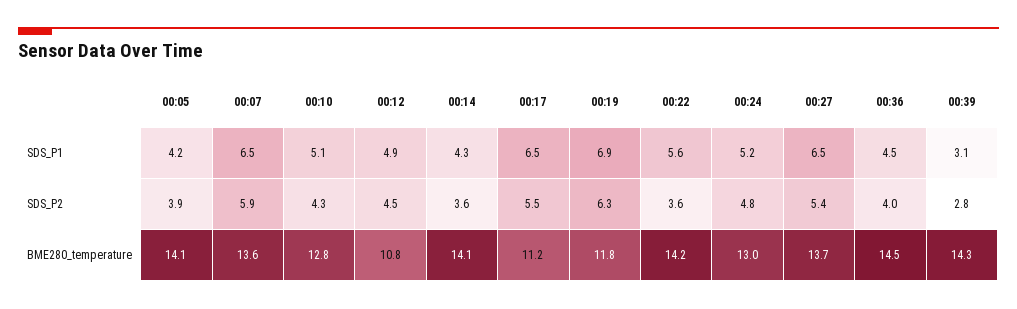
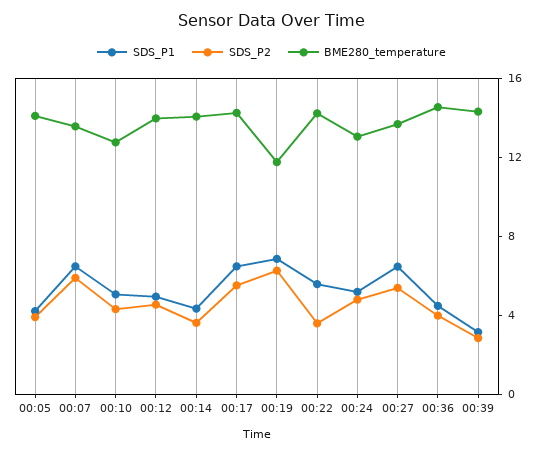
  {
    "SDS_P1": {
      "00:05": 4.2,
      "00:07": 6.5,
      "00:10": 5.1,
      "00:12": 4.9,
      "00:14": 4.3,
      "00:17": 6.5,
      "00:19": 6.9,
      "00:22": 5.6,
      "00:24": 5.2,
      "00:27": 6.5,
      "00:36": 4.5,
      "00:39": 3.1
    },
    "SDS_P2": {
      "00:05": 3.9,
      "00:07": 5.9,
      "00:10": 4.3,
      "00:12": 4.5,
      "00:14": 3.6,
      "00:17": 5.5,
      "00:19": 6.3,
      "00:22": 3.6,
      "00:24": 4.8,
      "00:27": 5.4,
      "00:36": 4,
      "00:39": 2.8
    },
    "BME280_temperature": {
      "00:05": 14.1,
      "00:07": 13.6,
      "00:10": 12.8,
-     "00:12": 10.8,
+     "00:12": 14,
      "00:14": 14.1,
-     "00:17": 11.2,
+     "00:17": 14,
      "00:19": 11.8,
      "00:22": 14.2,
      "00:24": 13,
      "00:27": 13.7,
      "00:36": 14.5,
      "00:39": 14.3
    }
  }

